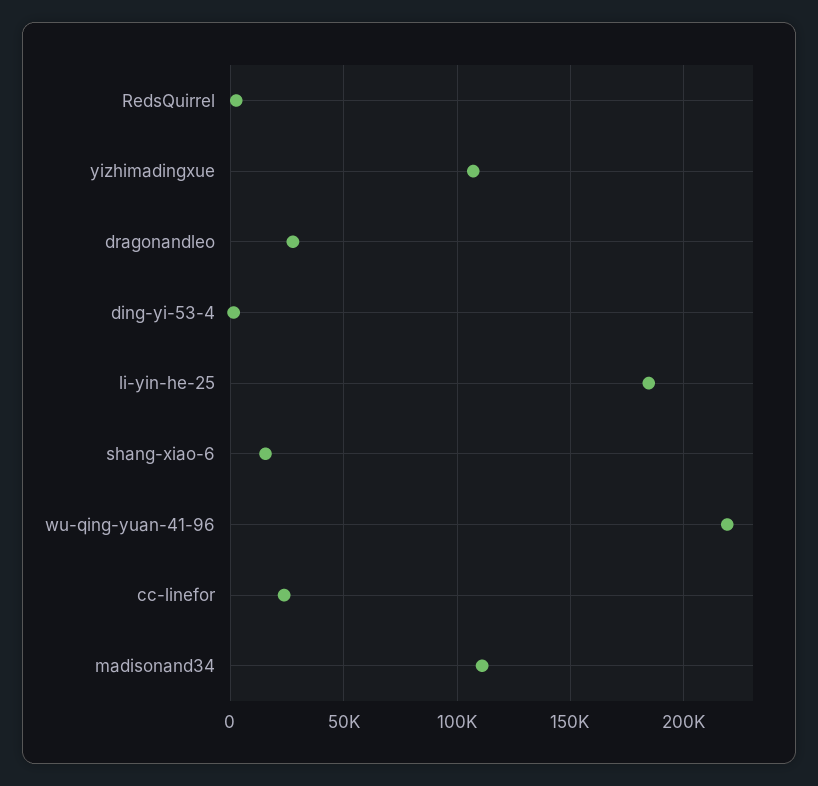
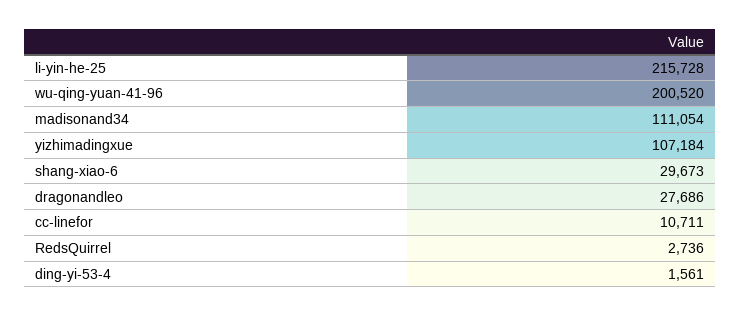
  {
    "RedsQuirrel": 2736,
    "yizhimadingxue": 107184,
    "dragonandleo": 27686,
    "ding-yi-53-4": 1561,
-   "li-yin-he-25": 185000,
+   "li-yin-he-25": 215728,
-   "shang-xiao-6": 15000,
+   "shang-xiao-6": 29673,
-   "wu-qing-yuan-41-96": 220000,
+   "wu-qing-yuan-41-96": 200520,
-   "cc-linefor": 25000,
+   "cc-linefor": 10711,
    "madisonand34": 111054
  }

